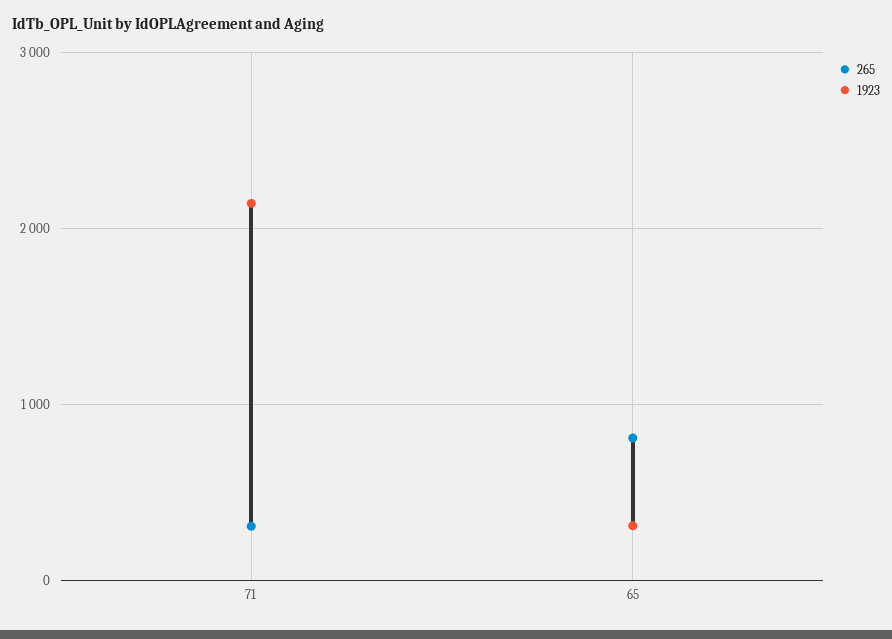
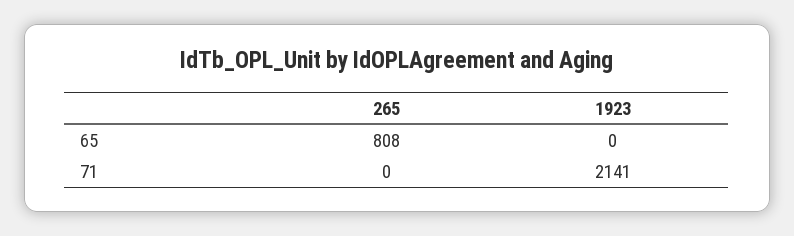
  {
    "265": {
-     "71": 300,
+     "71": 0,
      "65": 808
    },
    "1923": {
      "71": 2141,
-     "65": 300
+     "65": 0
    }
  }

